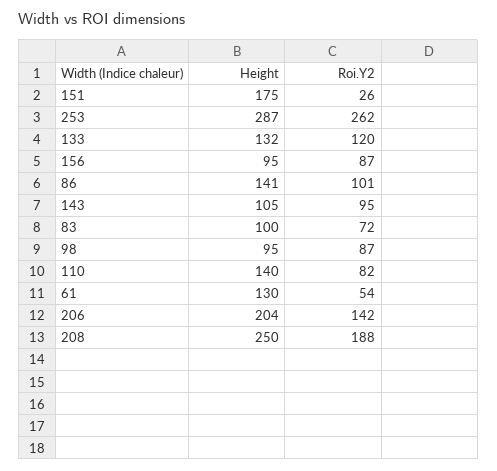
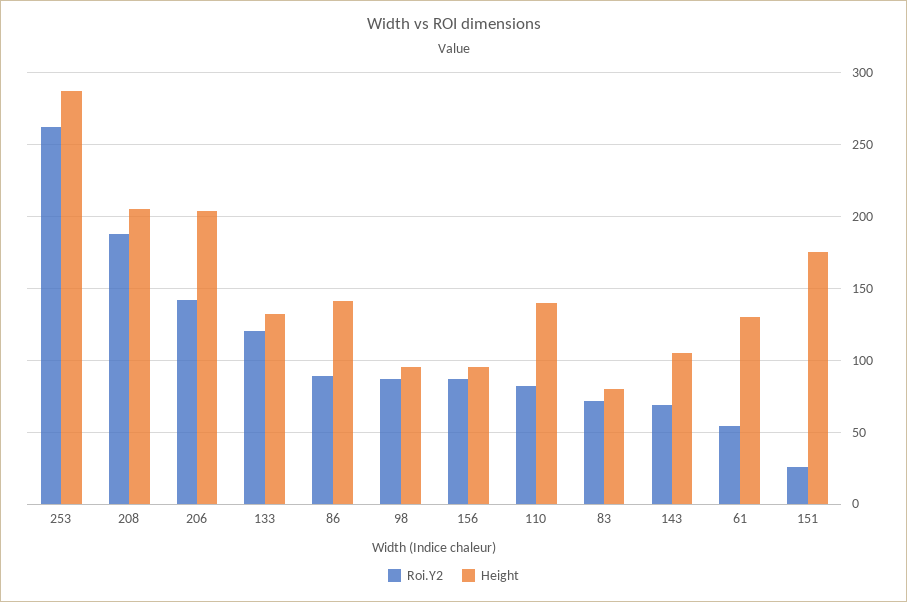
  {
    "Height": {
      "151": 175,
      "253": 287,
      "133": 132,
      "156": 95,
      "86": 141,
      "143": 105,
-     "83": 100,
+     "83": 80,
      "98": 95,
      "110": 140,
      "61": 130,
      "206": 204,
-     "208": 250
+     "208": 205
    },
    "Roi.Y2": {
      "151": 26,
      "253": 262,
      "133": 120,
      "156": 87,
-     "86": 101,
+     "86": 90,
-     "143": 95,
+     "143": 70,
      "83": 72,
      "98": 87,
      "110": 82,
      "61": 54,
      "206": 142,
      "208": 188
    }
  }

